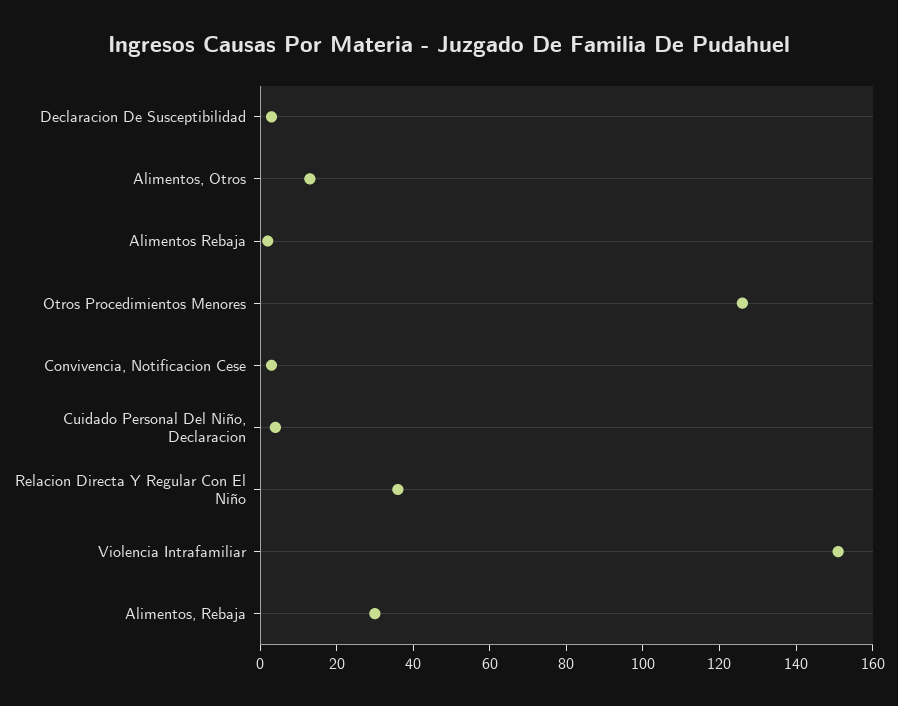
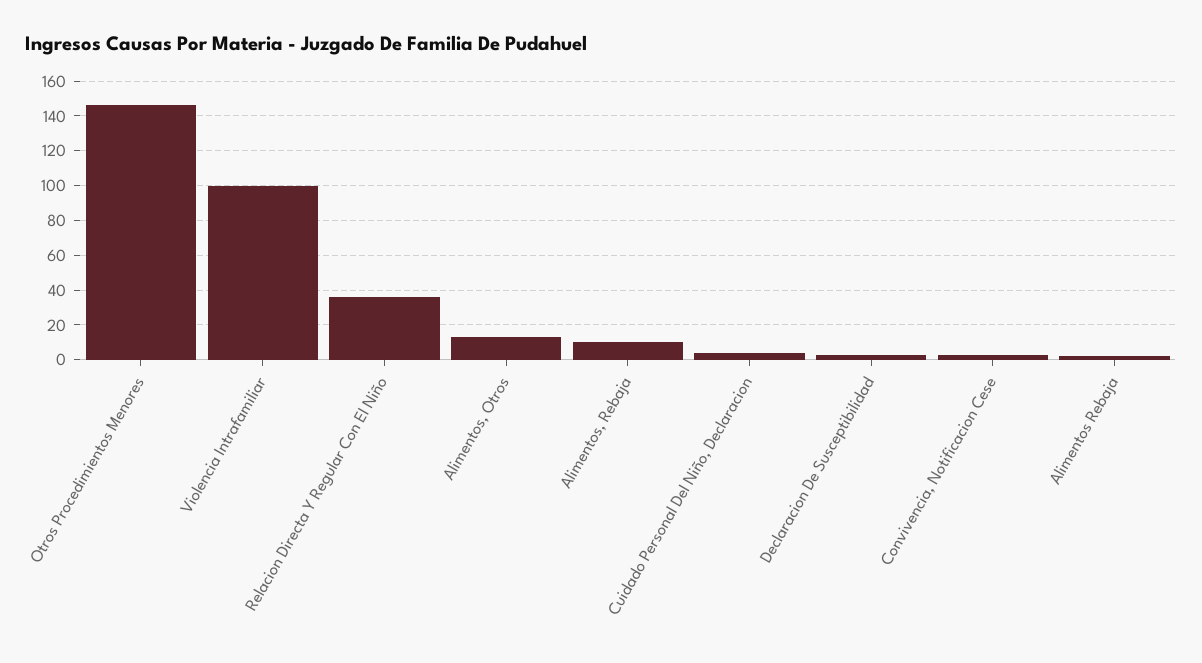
  {
    "Declaracion De Susceptibilidad": 5,
    "Alimentos, Otros": 15,
    "Alimentos Rebaja": 0,
-   "Otros Procedimientos Menores": 125,
+   "Otros Procedimientos Menores": 145,
    "Convivencia, Notificacion Cese": 5,
    "Cuidado Personal Del Niño, Declaracion": 5,
    "Relacion Directa Y Regular Con El Niño": 35,
-   "Violencia Intrafamiliar": 150,
+   "Violencia Intrafamiliar": 100,
-   "Alimentos, Rebaja": 30
+   "Alimentos, Rebaja": 10
  }

